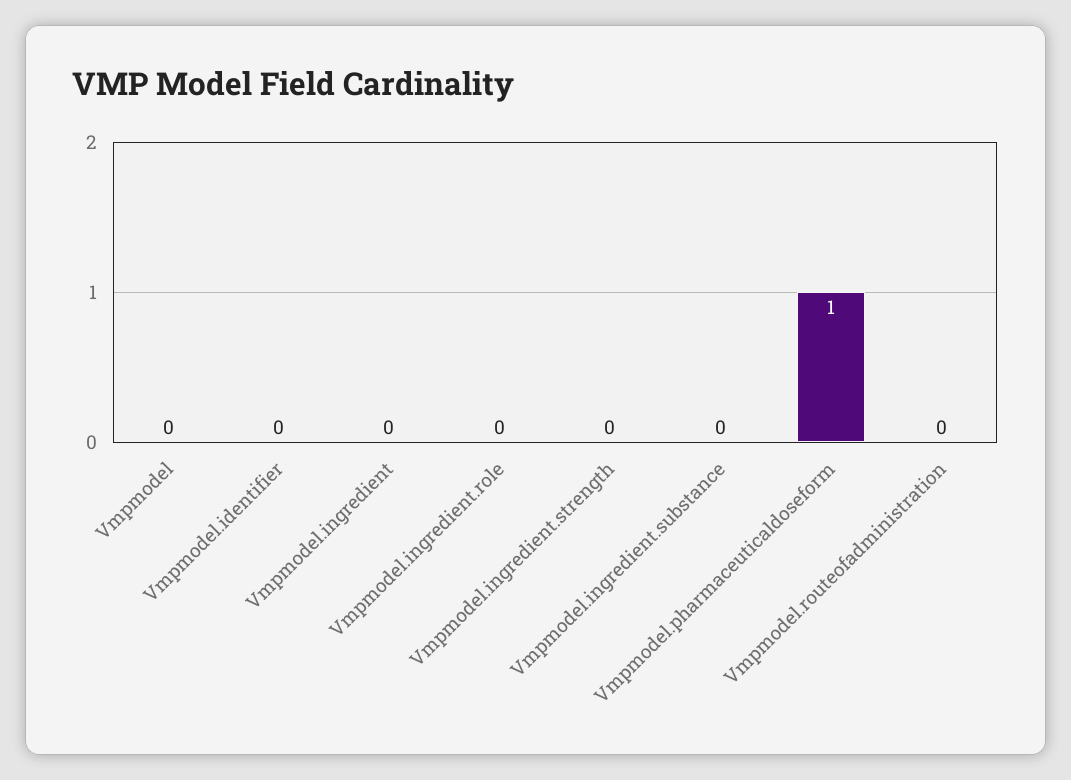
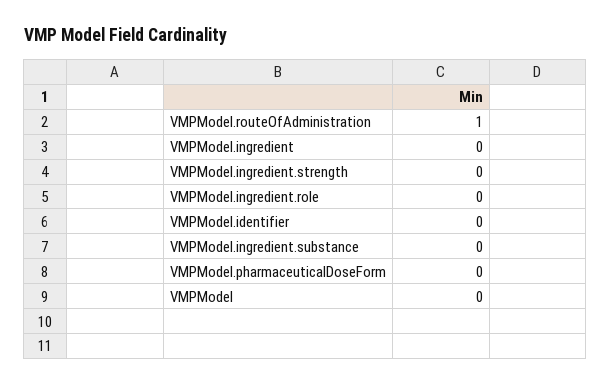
  {
    "Vmpmodel": 0,
    "Vmpmodel.identifier": 0,
    "Vmpmodel.ingredient": 0,
    "Vmpmodel.ingredient.role": 0,
    "Vmpmodel.ingredient.strength": 0,
    "Vmpmodel.ingredient.substance": 0,
-   "Vmpmodel.pharmaceuticaldoseform": 1,
+   "Vmpmodel.pharmaceuticaldoseform": 0,
-   "Vmpmodel.routeofadministration": 0
+   "Vmpmodel.routeofadministration": 1
  }

